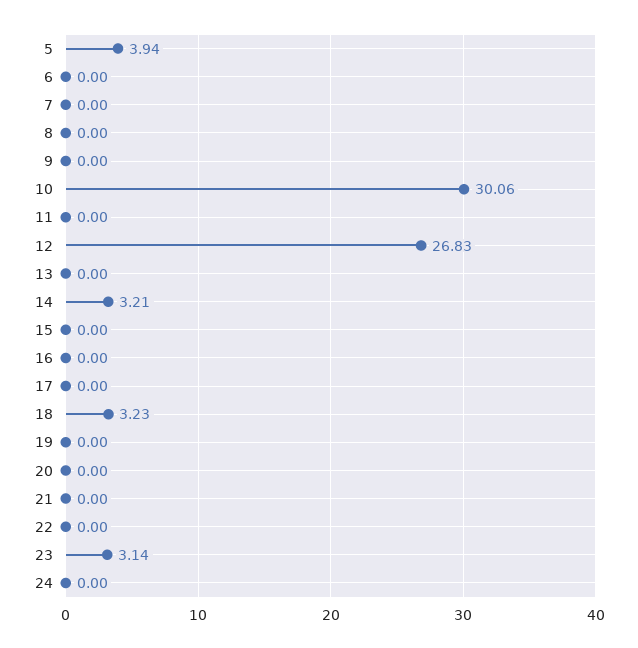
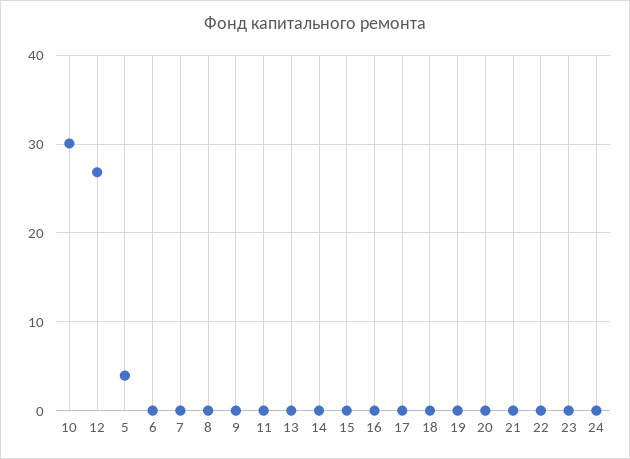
  {
    "5": 3.94,
    "6": 0,
    "7": 0,
    "8": 0,
    "9": 0,
    "10": 30.06,
    "11": 0,
    "12": 26.83,
    "13": 0,
-   "14": 3.21,
+   "14": 0,
    "15": 0,
    "16": 0,
    "17": 0,
-   "18": 3.23,
+   "18": 0,
    "19": 0,
    "20": 0,
    "21": 0,
    "22": 0,
-   "23": 3.14,
+   "23": 0,
    "24": 0
  }

